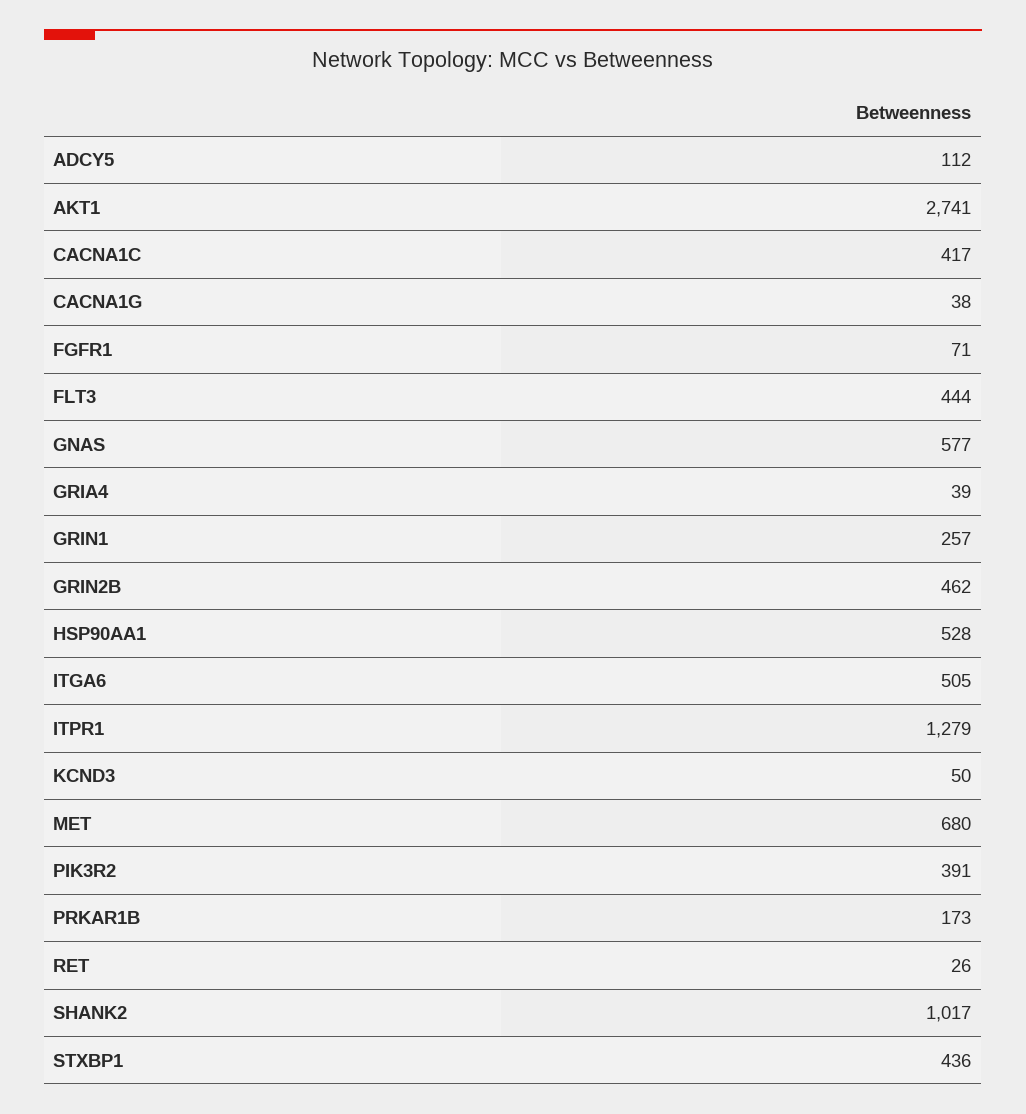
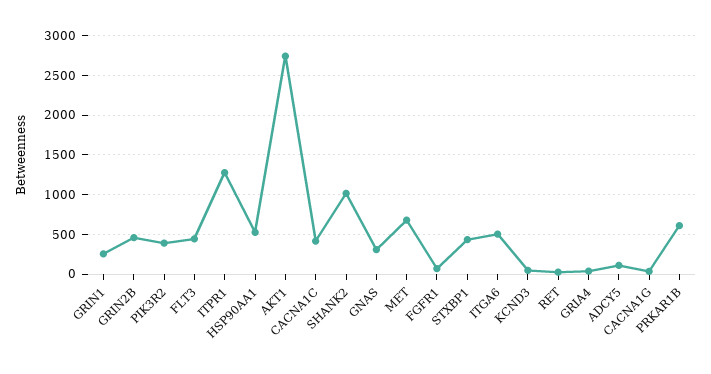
  {
    "ADCY5": 112,
    "AKT1": 2741,
    "CACNA1C": 417,
    "CACNA1G": 38,
    "FGFR1": 71,
    "FLT3": 444,
-   "GNAS": 577,
+   "GNAS": 300,
    "GRIA4": 39,
    "GRIN1": 257,
    "GRIN2B": 462,
    "HSP90AA1": 528,
    "ITGA6": 505,
    "ITPR1": 1279,
    "KCND3": 50,
    "MET": 680,
    "PIK3R2": 391,
-   "PRKAR1B": 173,
+   "PRKAR1B": 600,
    "RET": 26,
    "SHANK2": 1017,
    "STXBP1": 436
  }

